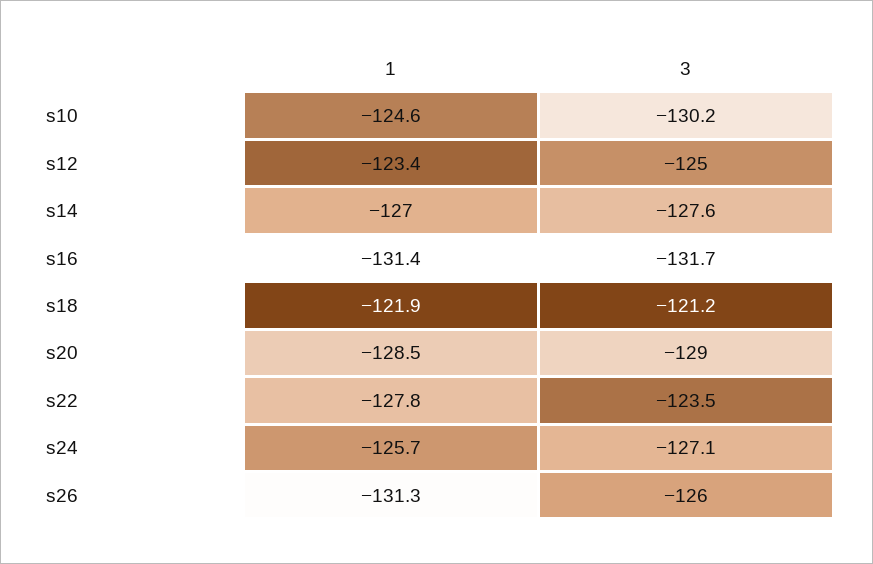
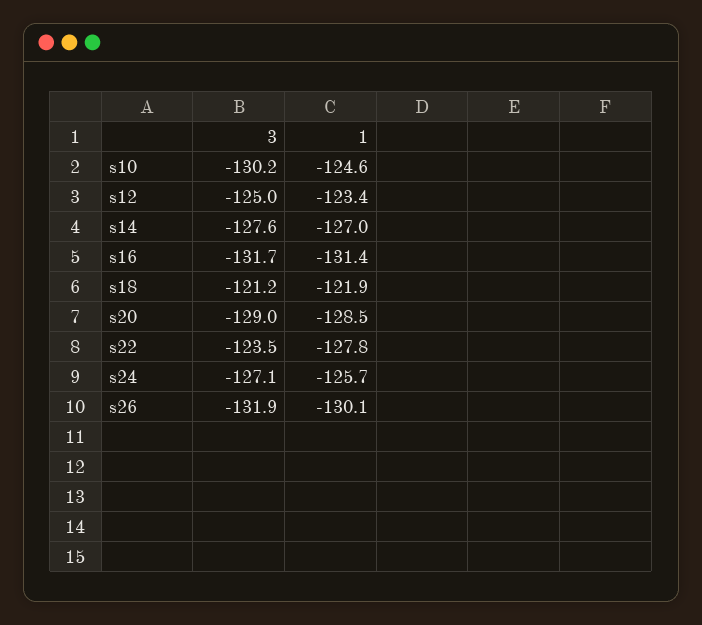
  {
    "1": {
      "s10": -124.6,
      "s12": -123.4,
      "s14": -127,
      "s16": -131.4,
      "s18": -121.9,
      "s20": -128.5,
      "s22": -127.8,
      "s24": -125.7,
-     "s26": -131.3
+     "s26": -130.1
    },
    "3": {
      "s10": -130.2,
      "s12": -125,
      "s14": -127.6,
      "s16": -131.7,
      "s18": -121.2,
      "s20": -129,
      "s22": -123.5,
      "s24": -127.1,
-     "s26": -126
+     "s26": -131.9
    }
  }

